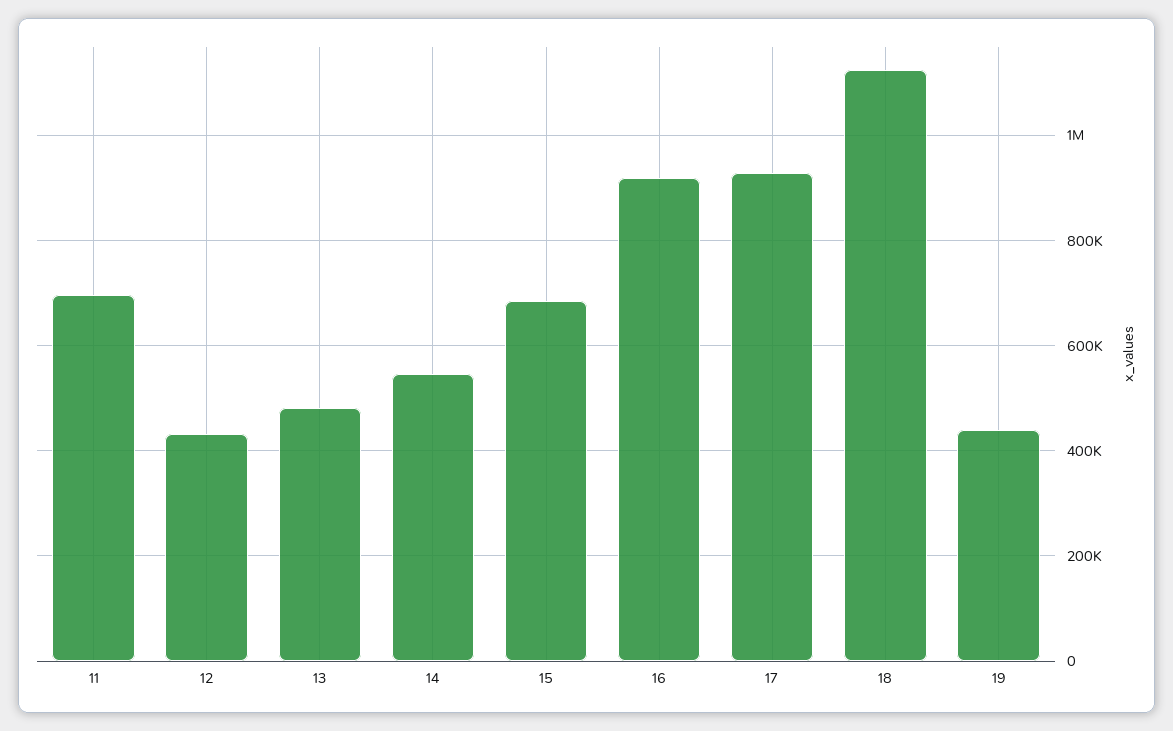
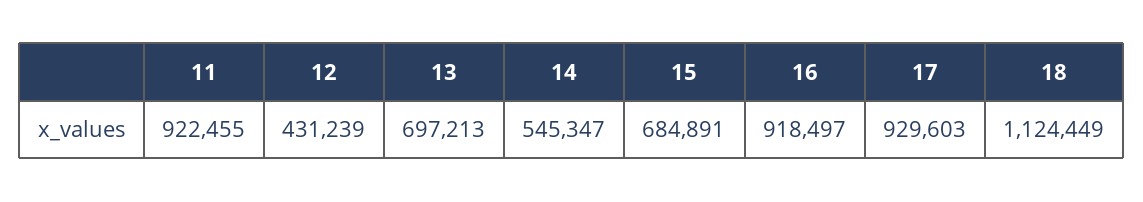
  {
-   "11": 700000,
+   "11": 922455,
    "12": 431239,
-   "13": 480000,
+   "13": 697213,
    "14": 545347,
    "15": 684891,
    "16": 918497,
    "17": 929603,
-   "18": 1124449,
+   "18": 1124449
-   "19": 440000
  }

